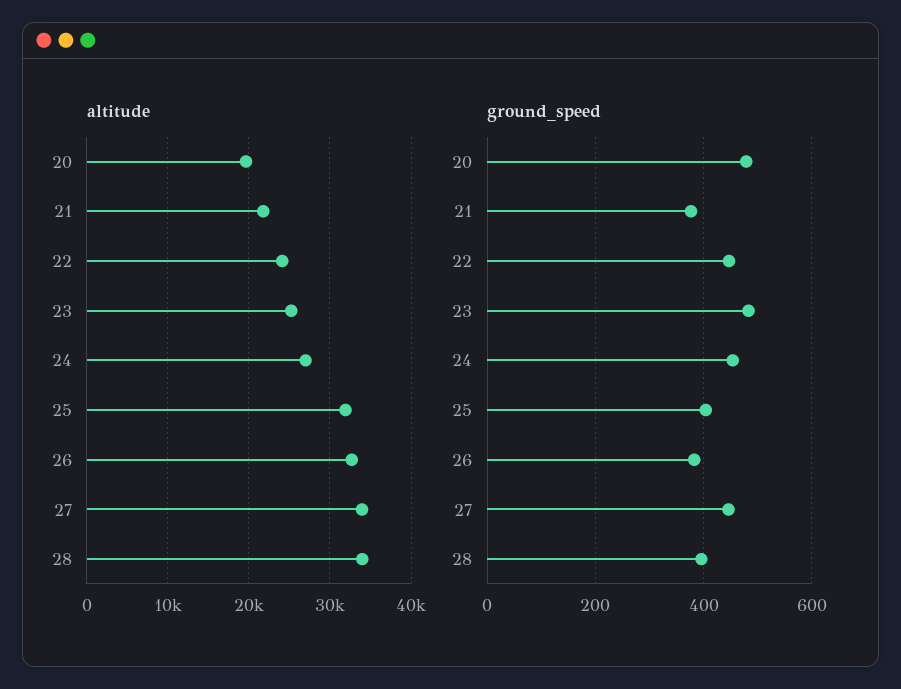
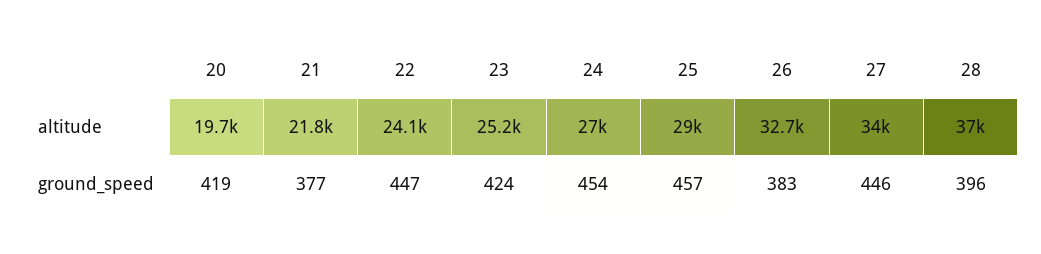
  {
    "altitude": {
      "20": 19700,
      "21": 21800,
      "22": 24100,
      "23": 25200,
      "24": 27000,
-     "25": 32000,
+     "25": 29000,
      "26": 32700,
      "27": 34000,
-     "28": 34000
+     "28": 37000
    },
    "ground_speed": {
-     "20": 480,
+     "20": 419,
      "21": 377,
      "22": 447,
-     "23": 480,
+     "23": 424,
      "24": 454,
-     "25": 400,
+     "25": 457,
      "26": 383,
      "27": 446,
      "28": 396
    }
  }

